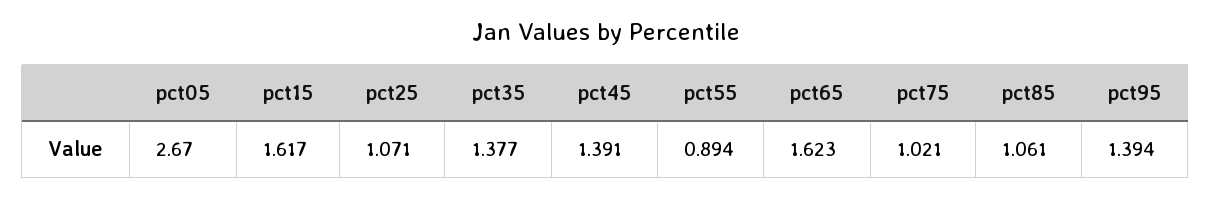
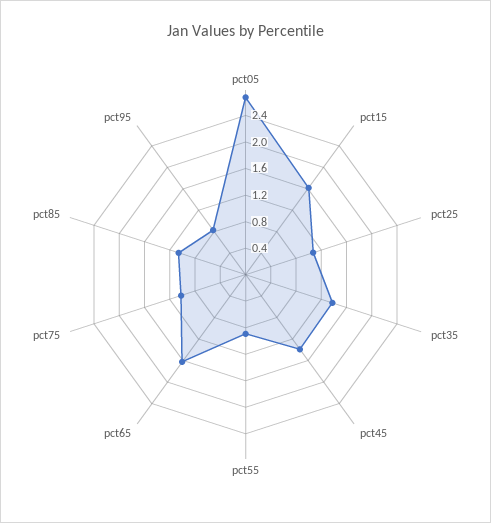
  {
    "pct05": 2.67,
    "pct15": 1.617,
    "pct25": 1.071,
    "pct35": 1.377,
    "pct45": 1.391,
    "pct55": 0.894,
    "pct65": 1.623,
    "pct75": 1.021,
    "pct85": 1.061,
-   "pct95": 1.394
+   "pct95": 0.8
  }

